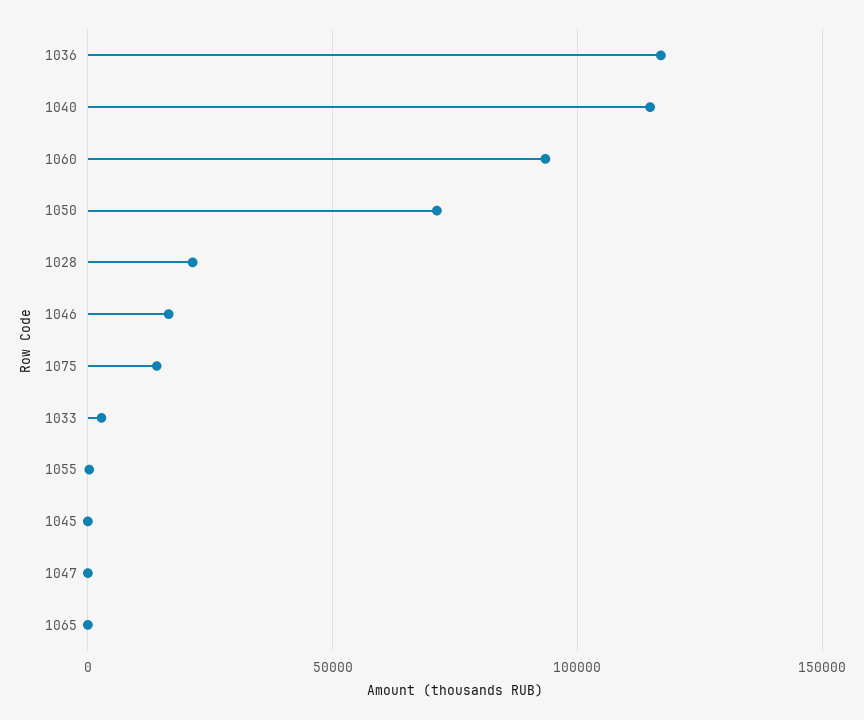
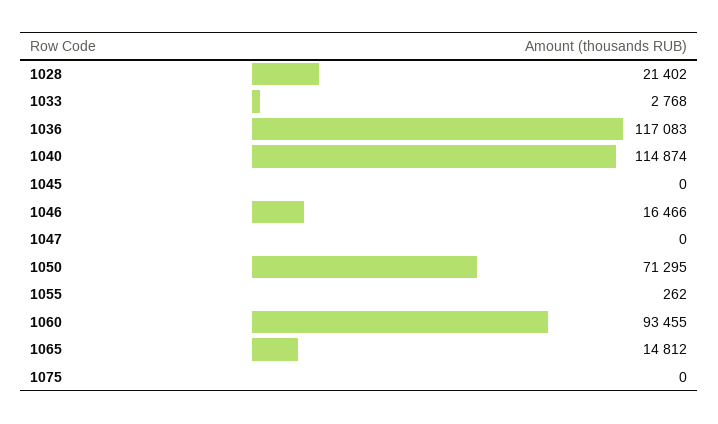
  {
    "1036": 117083,
    "1040": 114874,
    "1060": 93455,
    "1050": 71295,
    "1028": 21402,
    "1046": 16466,
-   "1075": 15000,
+   "1075": 0,
    "1033": 2768,
    "1055": 262,
    "1045": 0,
    "1047": 0,
-   "1065": 0
+   "1065": 14812
  }

